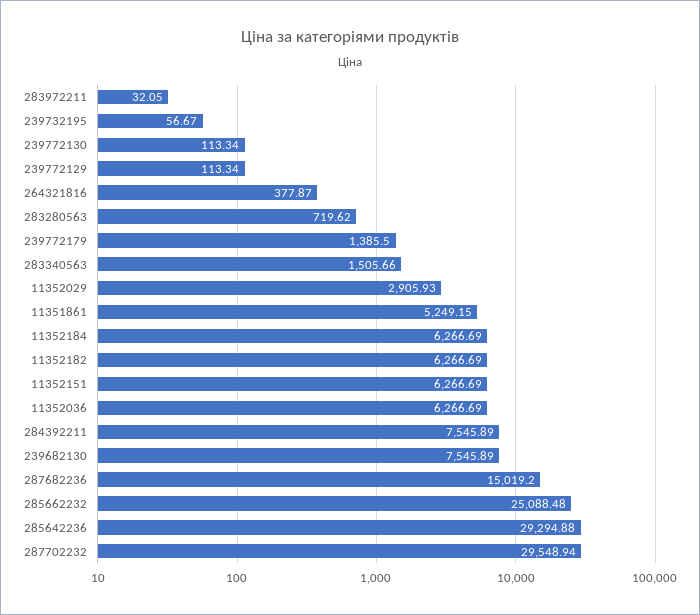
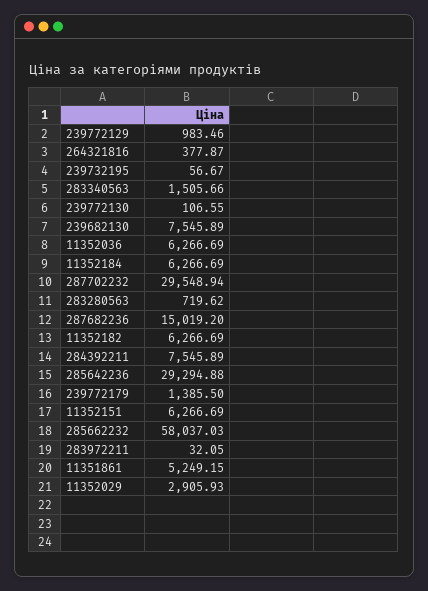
  {
    "283972211": 32.05,
    "239732195": 56.67,
-   "239772130": 113.34,
+   "239772130": 106.55,
-   "239772129": 113.34,
+   "239772129": 983.46,
    "264321816": 377.87,
    "283280563": 719.62,
    "239772179": 1385.5,
    "283340563": 1505.66,
    "11352029": 2905.93,
    "11351861": 5249.15,
    "11352184": 6266.69,
    "11352182": 6266.69,
    "11352151": 6266.69,
    "11352036": 6266.69,
    "284392211": 7545.89,
    "239682130": 7545.89,
    "287682236": 15019.2,
-   "285662232": 25088.48,
+   "285662232": 58037.03,
    "285642236": 29294.88,
    "287702232": 29548.94
  }

